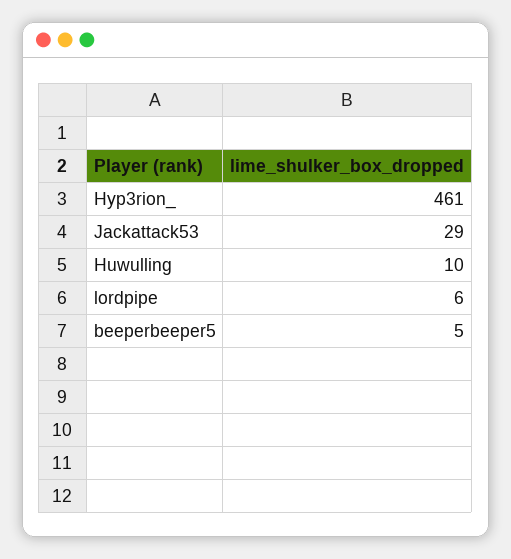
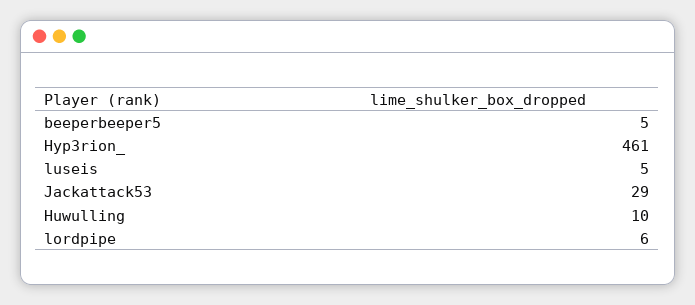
  {
    "Hyp3rion_": 461,
    "Jackattack53": 29,
    "Huwulling": 10,
    "lordpipe": 6,
-   "beeperbeeper5": 5
+   "beeperbeeper5": 5,
+   "luseis": 5
  }

